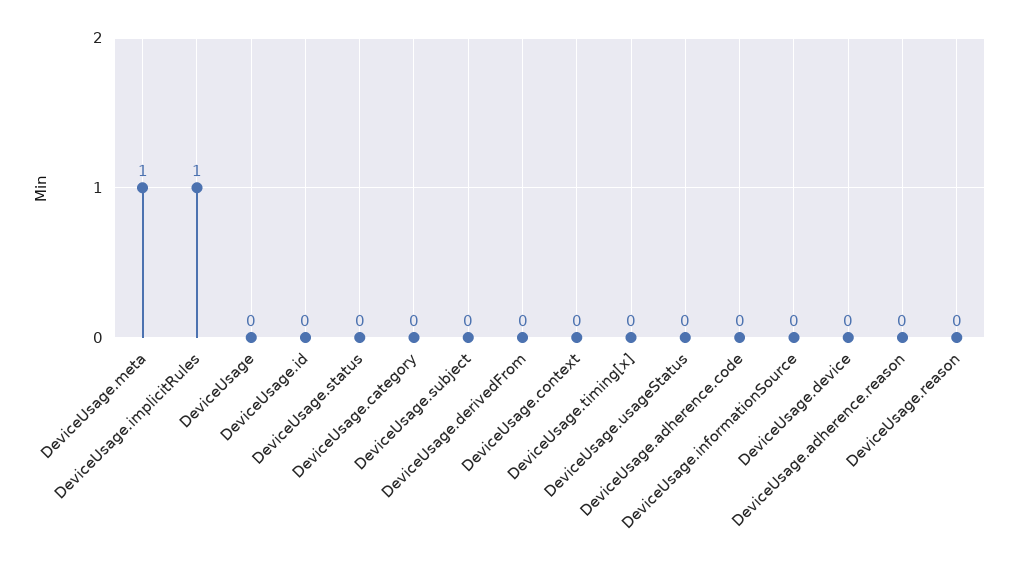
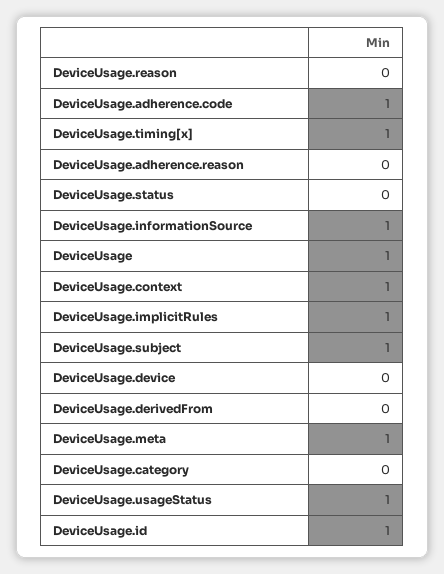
  {
    "DeviceUsage.meta": 1,
    "DeviceUsage.implicitRules": 1,
-   "DeviceUsage": 0,
+   "DeviceUsage": 1,
-   "DeviceUsage.id": 0,
+   "DeviceUsage.id": 1,
    "DeviceUsage.status": 0,
    "DeviceUsage.category": 0,
-   "DeviceUsage.subject": 0,
+   "DeviceUsage.subject": 1,
    "DeviceUsage.derivedFrom": 0,
-   "DeviceUsage.context": 0,
+   "DeviceUsage.context": 1,
-   "DeviceUsage.timing[x]": 0,
+   "DeviceUsage.timing[x]": 1,
-   "DeviceUsage.usageStatus": 0,
+   "DeviceUsage.usageStatus": 1,
-   "DeviceUsage.adherence.code": 0,
+   "DeviceUsage.adherence.code": 1,
-   "DeviceUsage.informationSource": 0,
+   "DeviceUsage.informationSource": 1,
    "DeviceUsage.device": 0,
    "DeviceUsage.adherence.reason": 0,
    "DeviceUsage.reason": 0
  }

